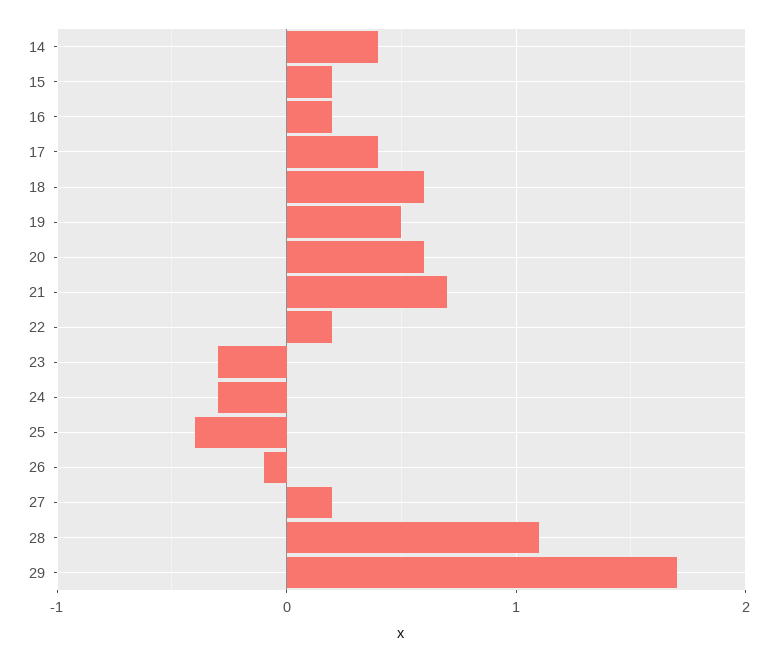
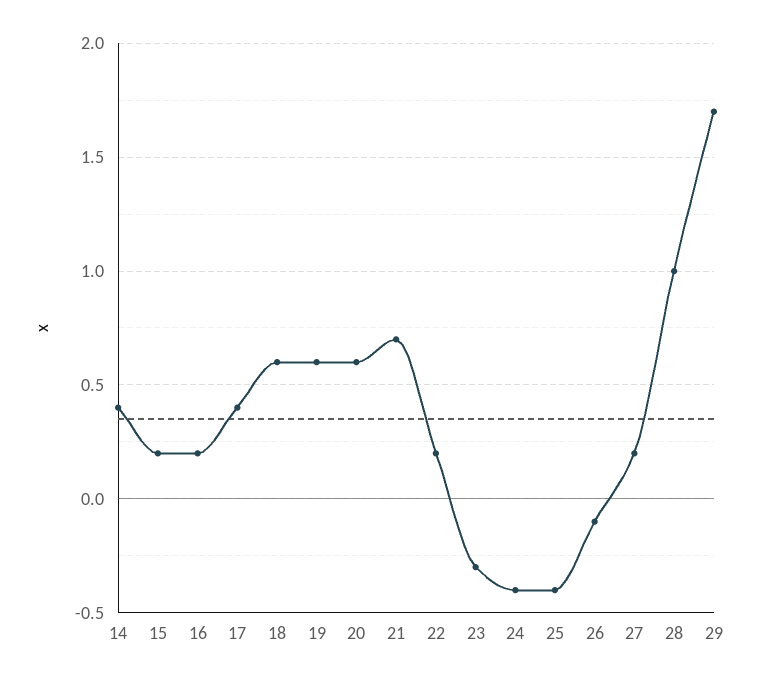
  {
    "14": 0.4,
    "15": 0.2,
    "16": 0.2,
    "17": 0.4,
    "18": 0.6,
-   "19": 0.5,
+   "19": 0.6,
    "20": 0.6,
    "21": 0.7,
    "22": 0.2,
    "23": -0.3,
-   "24": -0.3,
+   "24": -0.4,
    "25": -0.4,
    "26": -0.1,
    "27": 0.2,
-   "28": 1.1,
+   "28": 1,
    "29": 1.7
  }

